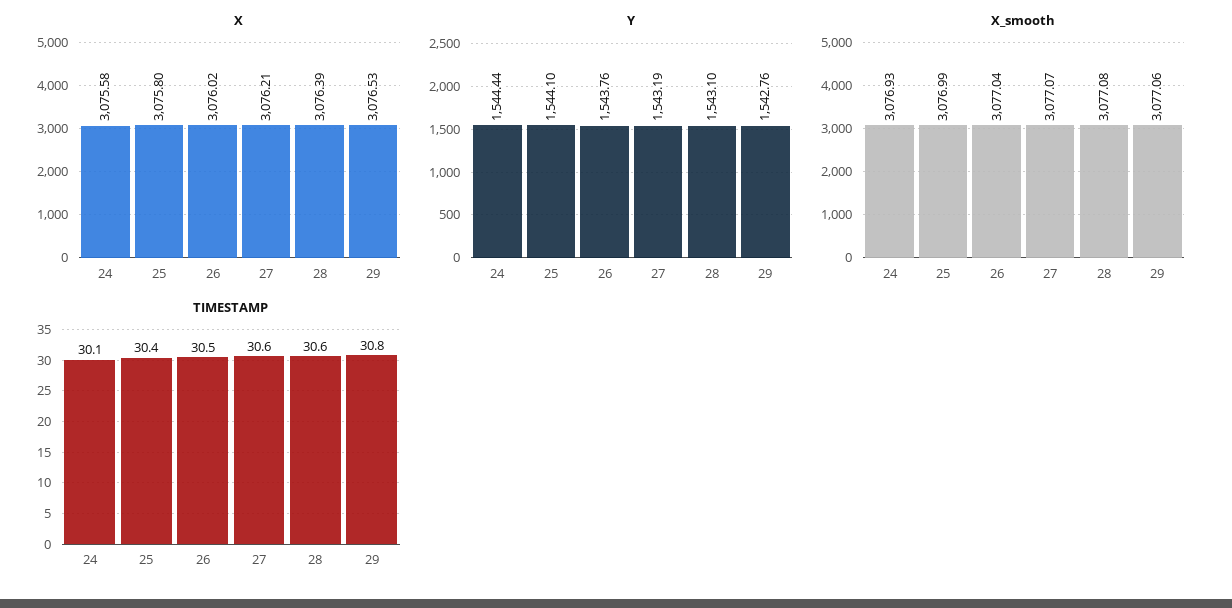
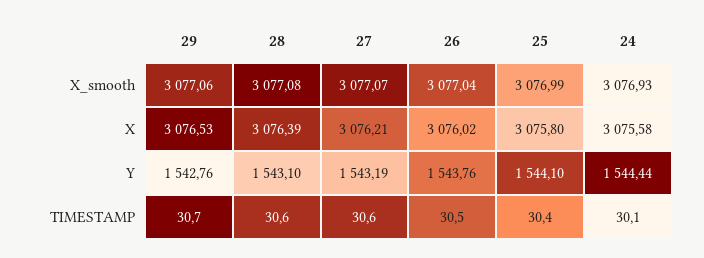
  {
    "X": {
      "24": 3075.58,
      "25": 3075.8,
      "26": 3076.02,
      "27": 3076.21,
      "28": 3076.39,
      "29": 3076.53
    },
    "Y": {
      "24": 1544.44,
      "25": 1544.1,
      "26": 1543.76,
      "27": 1543.19,
      "28": 1543.1,
      "29": 1542.76
    },
    "X_smooth": {
      "24": 3076.93,
      "25": 3076.99,
      "26": 3077.04,
      "27": 3077.07,
      "28": 3077.08,
      "29": 3077.06
    },
    "TIMESTAMP": {
      "24": 30.1,
      "25": 30.4,
      "26": 30.5,
      "27": 30.6,
      "28": 30.6,
-     "29": 30.8
+     "29": 30.7
    }
  }

